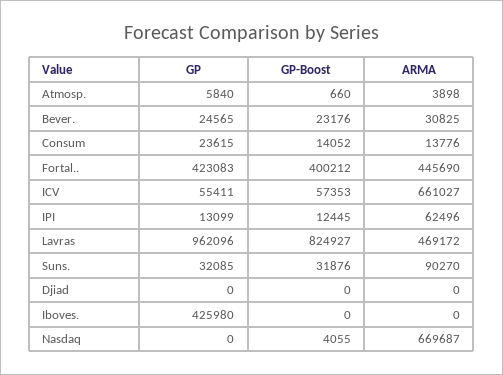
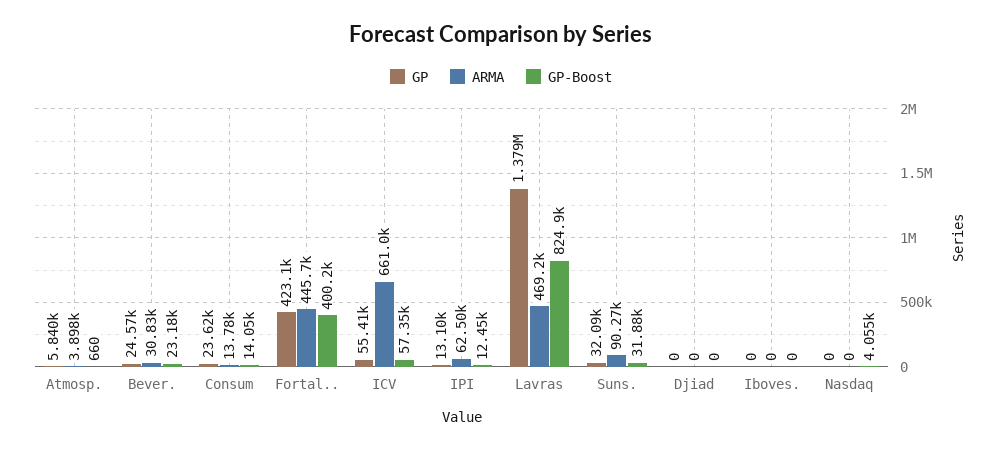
  {
    "GP": {
      "Atmosp.": 5840,
      "Bever.": 24565,
      "Consum": 23615,
      "Fortal..": 423083,
      "ICV": 55411,
      "IPI": 13099,
-     "Lavras": 962096,
+     "Lavras": 1379000,
      "Suns.": 32085,
      "Djiad": 0,
-     "Iboves.": 425980,
+     "Iboves.": 0,
      "Nasdaq": 0
    },
    "GP-Boost": {
      "Atmosp.": 660,
      "Bever.": 23176,
      "Consum": 14052,
      "Fortal..": 400212,
      "ICV": 57353,
      "IPI": 12445,
      "Lavras": 824927,
      "Suns.": 31876,
      "Djiad": 0,
      "Iboves.": 0,
      "Nasdaq": 4055
    },
    "ARMA": {
      "Atmosp.": 3898,
      "Bever.": 30825,
      "Consum": 13776,
      "Fortal..": 445690,
      "ICV": 661027,
      "IPI": 62496,
      "Lavras": 469172,
      "Suns.": 90270,
      "Djiad": 0,
      "Iboves.": 0,
-     "Nasdaq": 669687
+     "Nasdaq": 0
    }
  }

